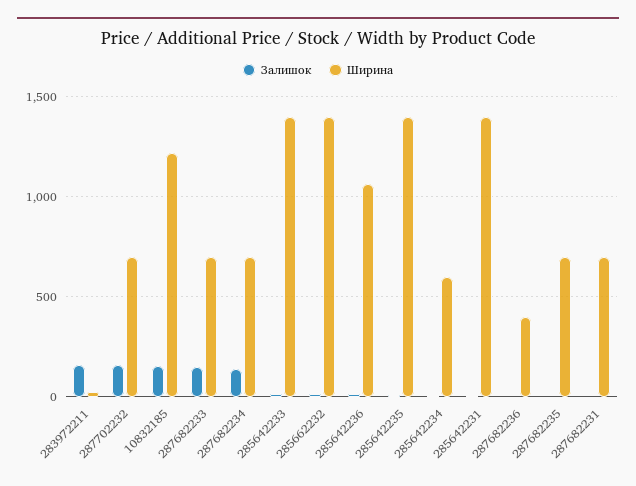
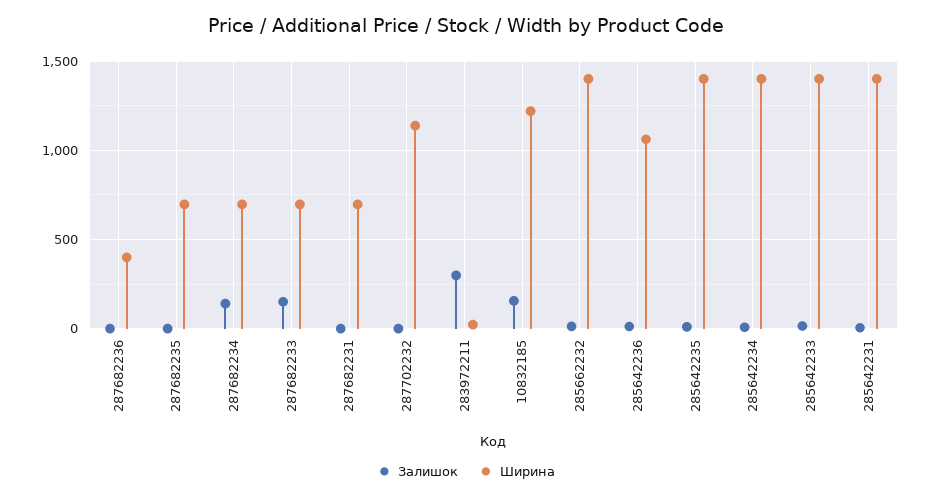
  {
    "Залишок": {
-     "283972211": 150,
+     "283972211": 300,
-     "287702232": 150,
+     "287702232": 0,
      "10832185": 150,
      "287682233": 150,
      "287682234": 150,
      "285642233": 0,
      "285662232": 0,
      "285642236": 0,
      "285642235": 0,
      "285642234": 0,
      "285642231": 0,
      "287682236": 0,
      "287682235": 0,
      "287682231": 0
    },
    "Ширина": {
      "283972211": 0,
-     "287702232": 700,
+     "287702232": 1150,
      "10832185": 1200,
      "287682233": 700,
      "287682234": 700,
      "285642233": 1400,
      "285662232": 1400,
      "285642236": 1050,
      "285642235": 1400,
-     "285642234": 600,
+     "285642234": 1400,
      "285642231": 1400,
      "287682236": 400,
      "287682235": 700,
      "287682231": 700
    }
  }

